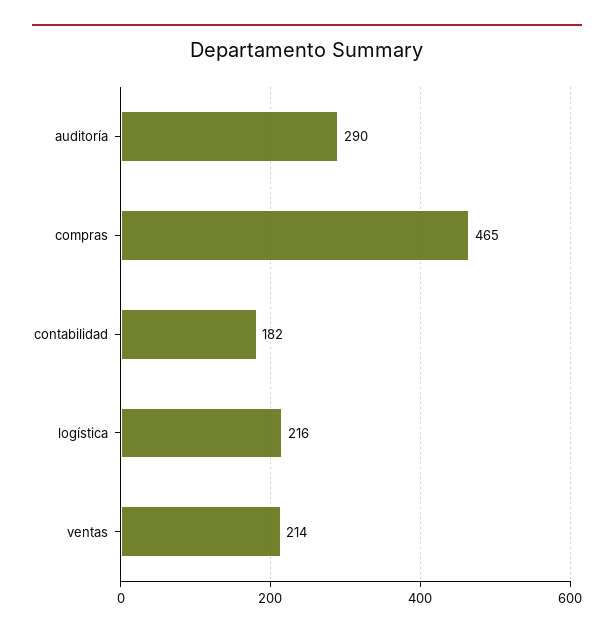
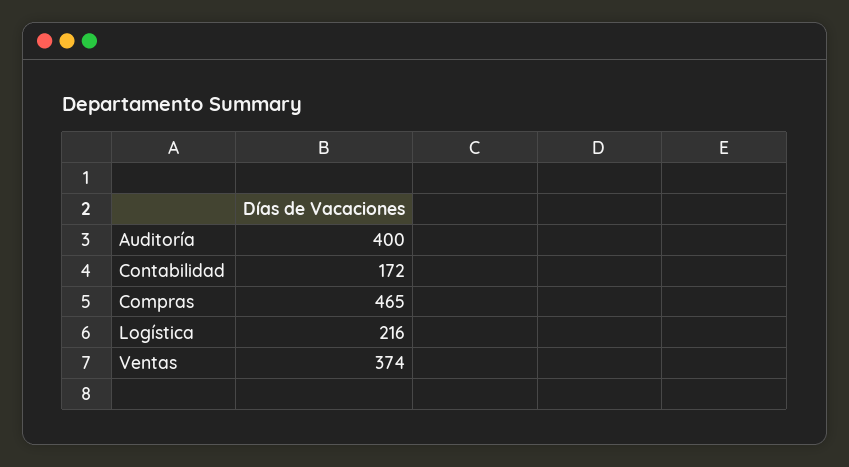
  {
-   "auditoría": 290,
+   "auditoría": 400,
    "compras": 465,
-   "contabilidad": 182,
+   "contabilidad": 172,
    "logística": 216,
-   "ventas": 214
+   "ventas": 374
  }

